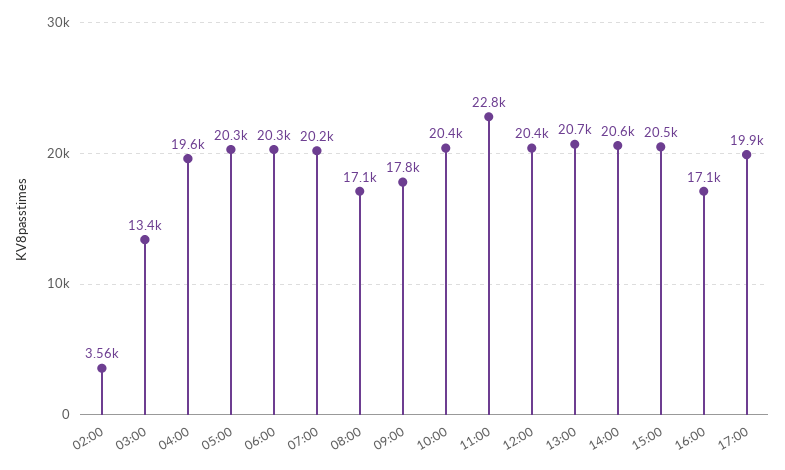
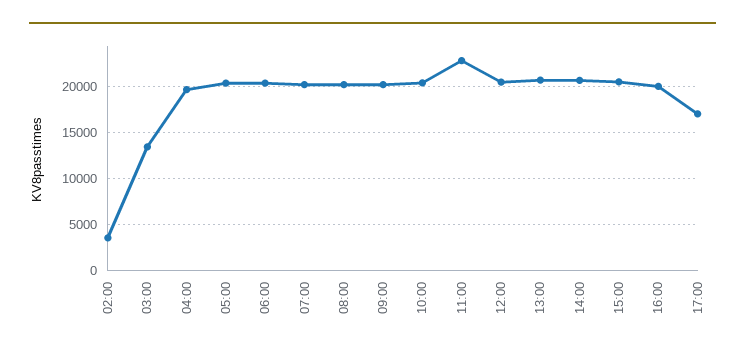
  {
    "02:00": 3560,
    "03:00": 13400,
    "04:00": 19600,
    "05:00": 20300,
    "06:00": 20300,
    "07:00": 20200,
-   "08:00": 17100,
+   "08:00": 20000,
-   "09:00": 17800,
+   "09:00": 20000,
    "10:00": 20400,
    "11:00": 22800,
    "12:00": 20400,
    "13:00": 20700,
    "14:00": 20600,
    "15:00": 20500,
-   "16:00": 17100,
+   "16:00": 20000,
-   "17:00": 19900
+   "17:00": 17000
  }

